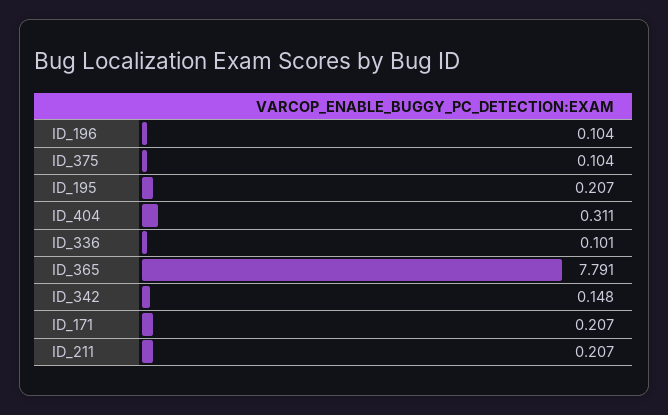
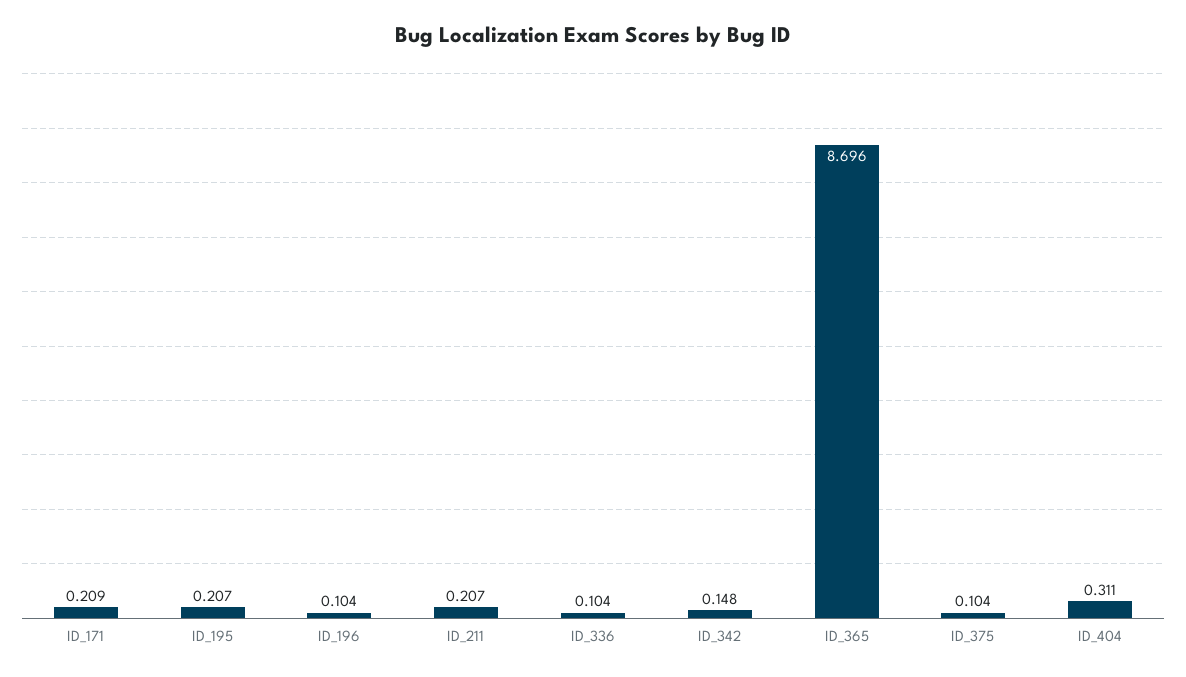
  {
    "ID_196": 0.104,
    "ID_375": 0.104,
    "ID_195": 0.207,
    "ID_404": 0.311,
-   "ID_336": 0.101,
+   "ID_336": 0.104,
-   "ID_365": 7.791,
+   "ID_365": 8.696,
    "ID_342": 0.148,
-   "ID_171": 0.207,
+   "ID_171": 0.209,
    "ID_211": 0.207
  }

